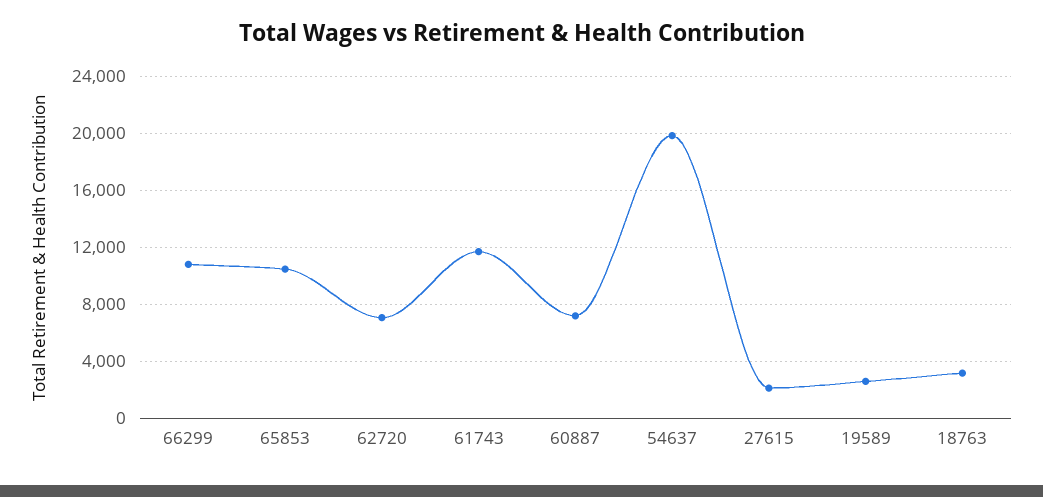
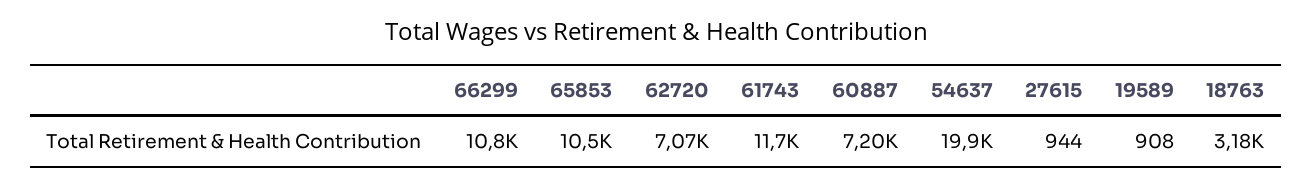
  {
    "66299": 10800,
    "65853": 10500,
    "62720": 7070,
    "61743": 11700,
    "60887": 7200,
    "54637": 19900,
-   "27615": 2000,
+   "27615": 944,
-   "19589": 2500,
+   "19589": 908,
    "18763": 3180
  }

